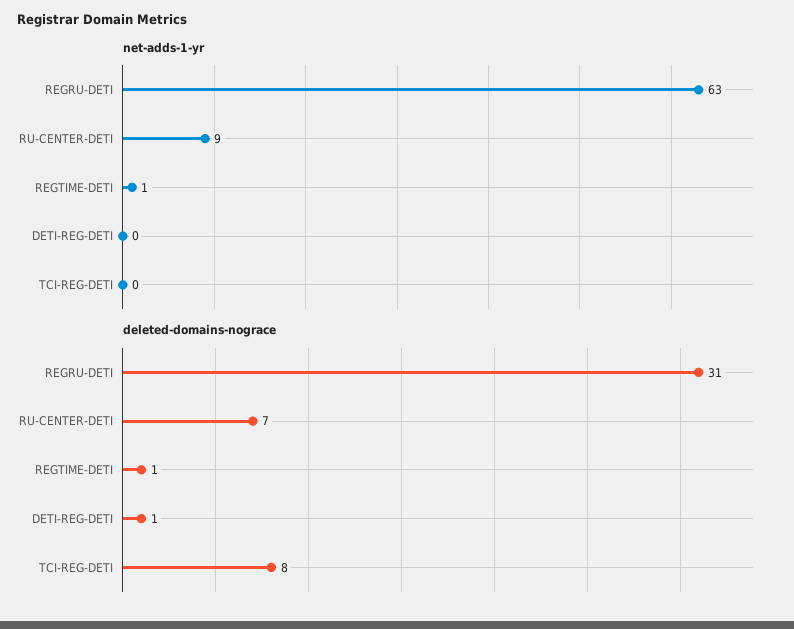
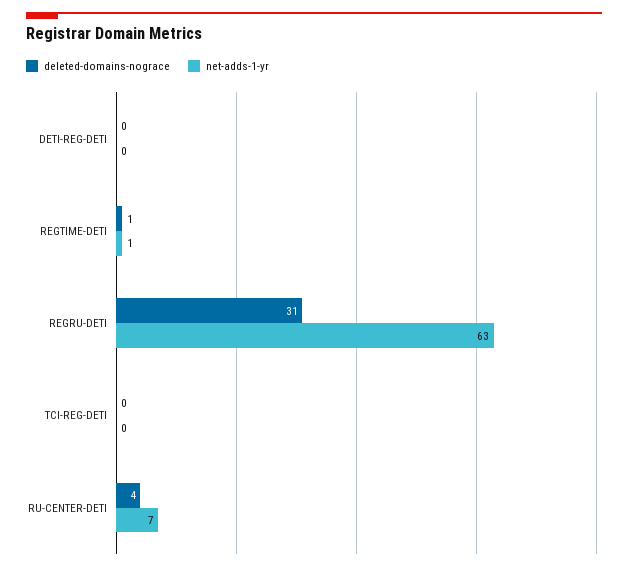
  {
    "net-adds-1-yr": {
      "REGRU-DETI": 63,
-     "RU-CENTER-DETI": 9,
+     "RU-CENTER-DETI": 7,
      "REGTIME-DETI": 1,
      "DETI-REG-DETI": 0,
      "TCI-REG-DETI": 0
    },
    "deleted-domains-nograce": {
      "REGRU-DETI": 31,
-     "RU-CENTER-DETI": 7,
+     "RU-CENTER-DETI": 4,
      "REGTIME-DETI": 1,
-     "DETI-REG-DETI": 1,
+     "DETI-REG-DETI": 0,
-     "TCI-REG-DETI": 8
+     "TCI-REG-DETI": 0
    }
  }

